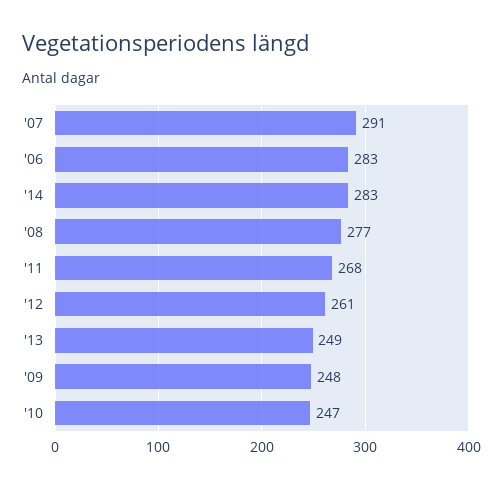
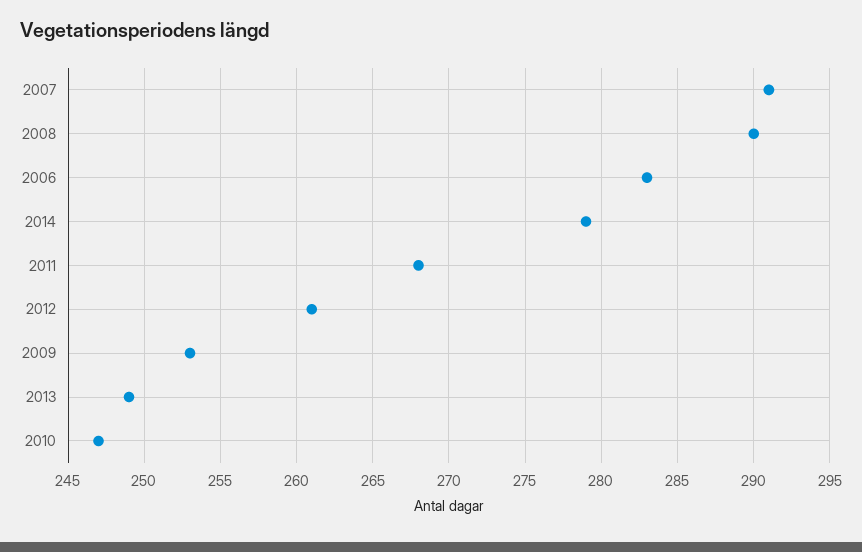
  {
    "'07": 291,
    "'06": 283,
-   "'14": 283,
+   "'14": 279,
-   "'08": 277,
+   "'08": 290,
    "'11": 268,
    "'12": 261,
    "'13": 249,
-   "'09": 248,
+   "'09": 253,
    "'10": 247
  }

